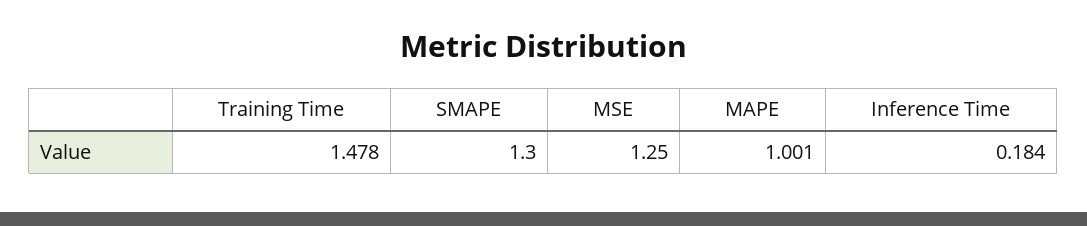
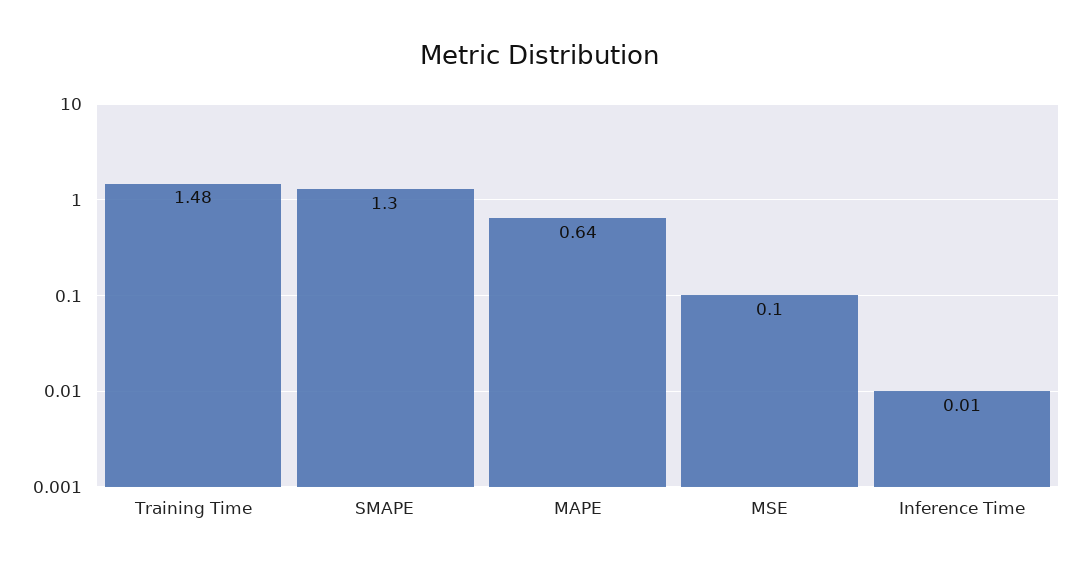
  {
    "Training Time": 1.478,
    "SMAPE": 1.3,
-   "MSE": 1.25,
+   "MSE": 0.1,
-   "MAPE": 1.001,
+   "MAPE": 0.64,
-   "Inference Time": 0.184
+   "Inference Time": 0.01
  }

